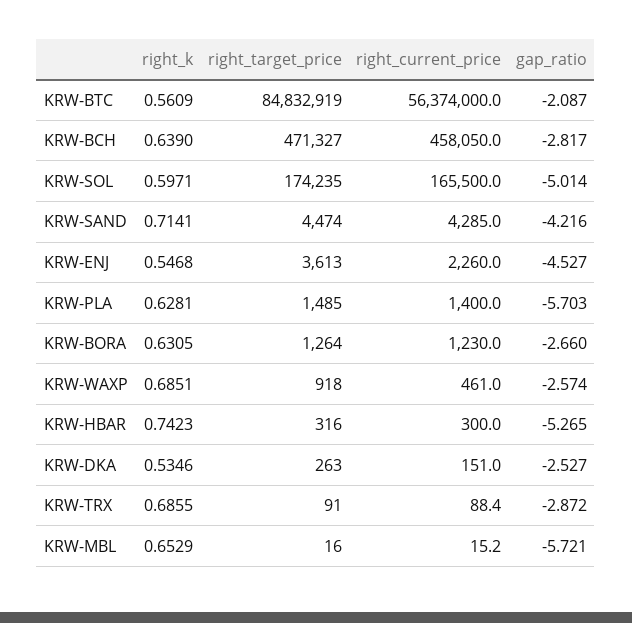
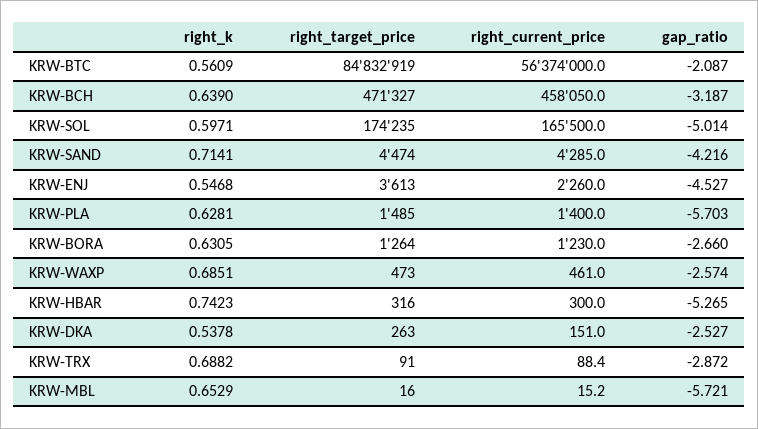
  {
    "right_k": {
      "KRW-BTC": 0.5609,
      "KRW-BCH": 0.639,
      "KRW-SOL": 0.5971,
      "KRW-SAND": 0.7141,
      "KRW-ENJ": 0.5468,
      "KRW-PLA": 0.6281,
      "KRW-BORA": 0.6305,
      "KRW-WAXP": 0.6851,
      "KRW-HBAR": 0.7423,
-     "KRW-DKA": 0.5346,
+     "KRW-DKA": 0.5378,
-     "KRW-TRX": 0.6855,
+     "KRW-TRX": 0.6882,
      "KRW-MBL": 0.6529
    },
    "right_target_price": {
      "KRW-BTC": 84832919,
      "KRW-BCH": 471327,
      "KRW-SOL": 174235,
      "KRW-SAND": 4474,
      "KRW-ENJ": 3613,
      "KRW-PLA": 1485,
      "KRW-BORA": 1264,
-     "KRW-WAXP": 918,
+     "KRW-WAXP": 473,
      "KRW-HBAR": 316,
      "KRW-DKA": 263,
      "KRW-TRX": 91,
      "KRW-MBL": 16
    },
    "right_current_price": {
      "KRW-BTC": 56374000,
      "KRW-BCH": 458050,
      "KRW-SOL": 165500,
      "KRW-SAND": 4285,
      "KRW-ENJ": 2260,
      "KRW-PLA": 1400,
      "KRW-BORA": 1230,
      "KRW-WAXP": 461,
      "KRW-HBAR": 300,
      "KRW-DKA": 151,
      "KRW-TRX": 88.4,
      "KRW-MBL": 15.2
    },
    "gap_ratio": {
      "KRW-BTC": -2.087,
-     "KRW-BCH": -2.817,
+     "KRW-BCH": -3.187,
      "KRW-SOL": -5.014,
      "KRW-SAND": -4.216,
      "KRW-ENJ": -4.527,
      "KRW-PLA": -5.703,
      "KRW-BORA": -2.66,
      "KRW-WAXP": -2.574,
      "KRW-HBAR": -5.265,
      "KRW-DKA": -2.527,
      "KRW-TRX": -2.872,
      "KRW-MBL": -5.721
    }
  }

